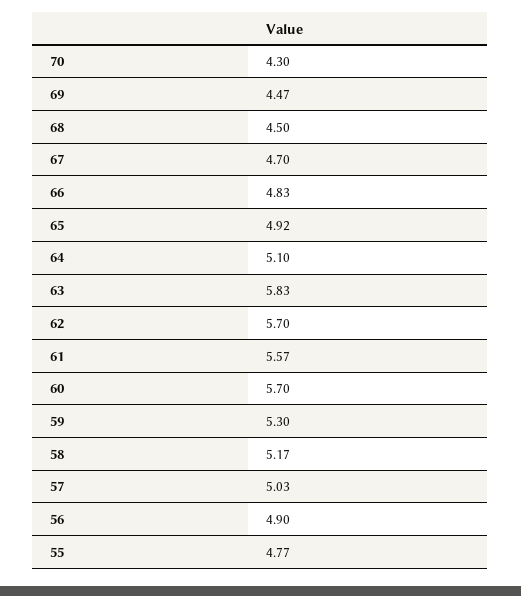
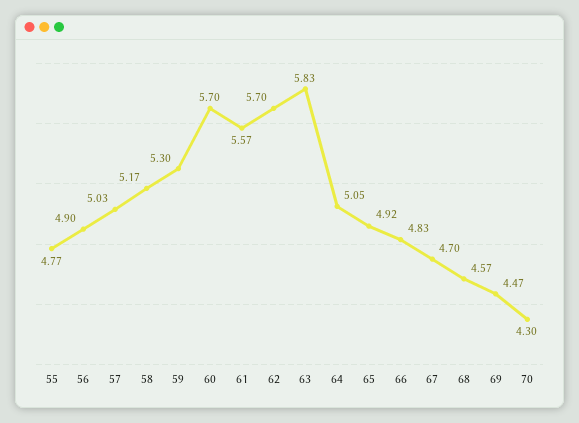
  {
    "70": 4.3,
    "69": 4.47,
-   "68": 4.5,
+   "68": 4.57,
    "67": 4.7,
    "66": 4.83,
    "65": 4.92,
-   "64": 5.1,
+   "64": 5.05,
    "63": 5.83,
    "62": 5.7,
    "61": 5.57,
    "60": 5.7,
    "59": 5.3,
    "58": 5.17,
    "57": 5.03,
    "56": 4.9,
    "55": 4.77
  }

